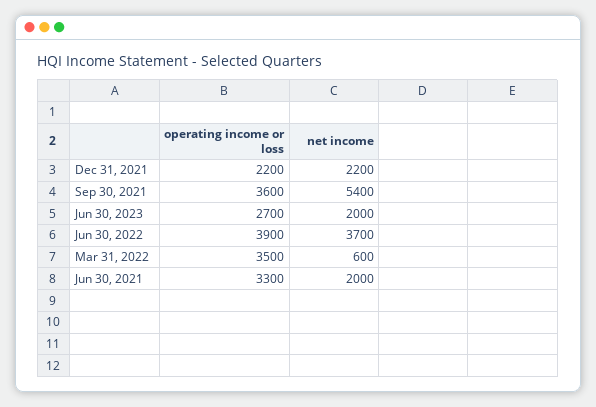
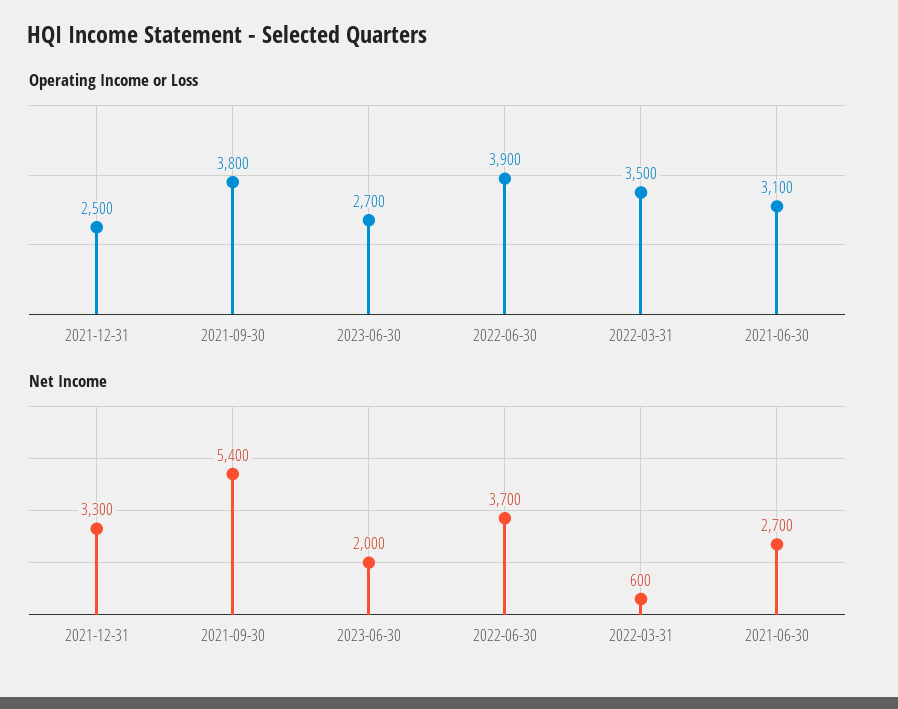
  {
    "operating income or loss": {
-     "Dec 31, 2021": 2200,
+     "Dec 31, 2021": 2500,
-     "Sep 30, 2021": 3600,
+     "Sep 30, 2021": 3800,
      "Jun 30, 2023": 2700,
      "Jun 30, 2022": 3900,
      "Mar 31, 2022": 3500,
-     "Jun 30, 2021": 3300
+     "Jun 30, 2021": 3100
    },
    "net income": {
-     "Dec 31, 2021": 2200,
+     "Dec 31, 2021": 3300,
      "Sep 30, 2021": 5400,
      "Jun 30, 2023": 2000,
      "Jun 30, 2022": 3700,
      "Mar 31, 2022": 600,
-     "Jun 30, 2021": 2000
+     "Jun 30, 2021": 2700
    }
  }

